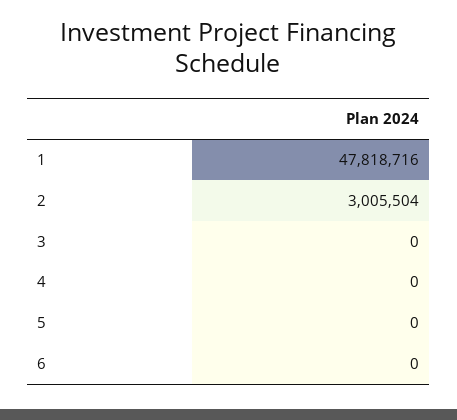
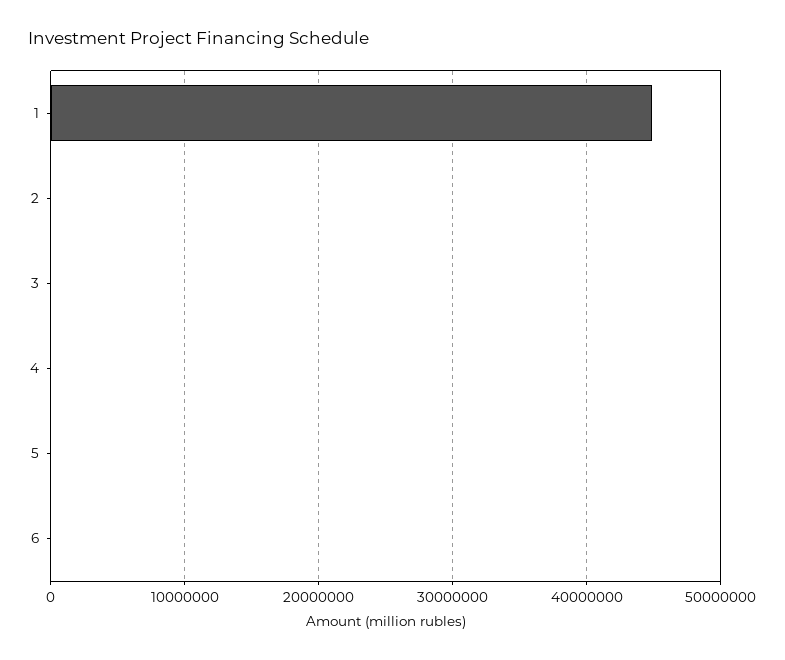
  {
-   "1": 47818716,
+   "1": 45000000,
-   "2": 3005504,
+   "2": 0,
    "3": 0,
    "4": 0,
    "5": 0,
    "6": 0
  }

